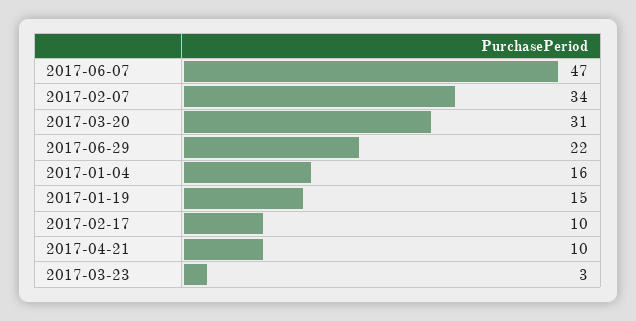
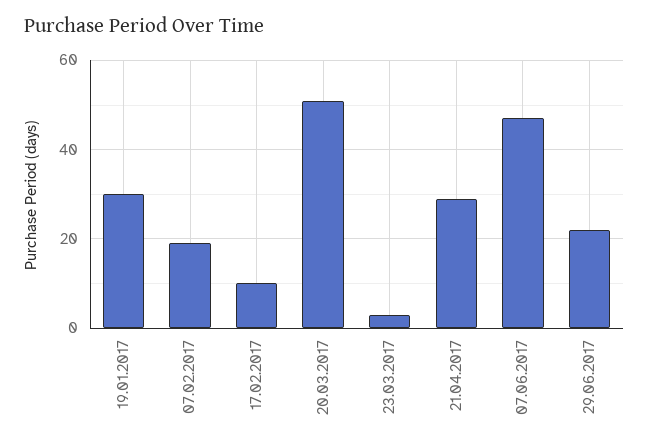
  {
    "2017-06-07": 47,
-   "2017-02-07": 34,
+   "2017-02-07": 20,
-   "2017-03-20": 31,
+   "2017-03-20": 50,
    "2017-06-29": 22,
-   "2017-01-04": 16,
-   "2017-01-19": 15,
+   "2017-01-19": 30,
    "2017-02-17": 10,
-   "2017-04-21": 10,
+   "2017-04-21": 30,
    "2017-03-23": 3
  }

